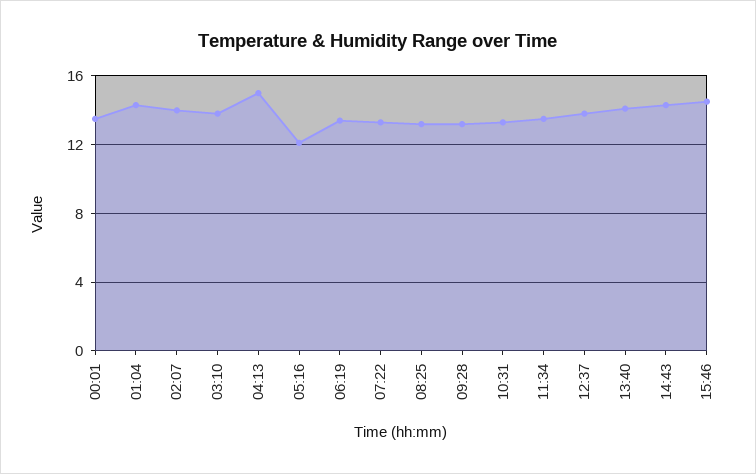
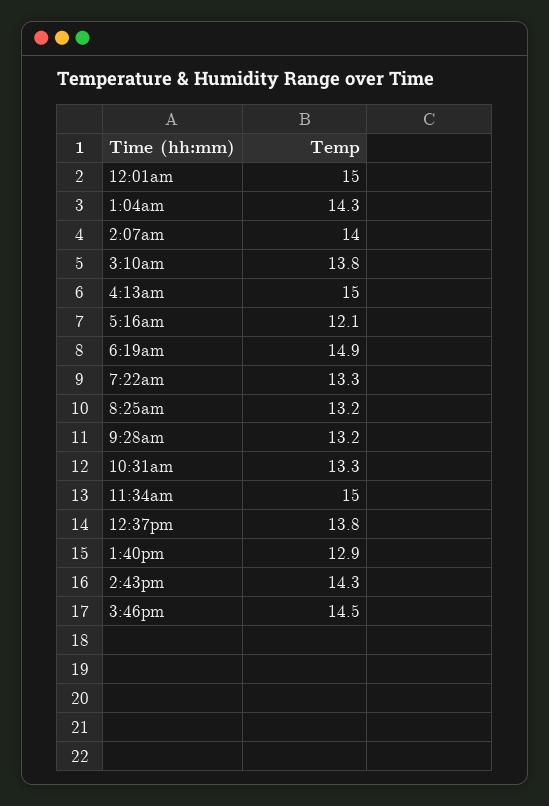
  {
-   "00:01": 13.5,
+   "00:01": 15,
    "01:04": 14.3,
    "02:07": 14,
    "03:10": 13.8,
    "04:13": 15,
    "05:16": 12.1,
-   "06:19": 13.5,
+   "06:19": 14.9,
    "07:22": 13.3,
    "08:25": 13.2,
    "09:28": 13.2,
    "10:31": 13.3,
-   "11:34": 13.5,
+   "11:34": 15,
    "12:37": 13.8,
-   "13:40": 14,
+   "13:40": 12.9,
    "14:43": 14.3,
    "15:46": 14.5
  }

